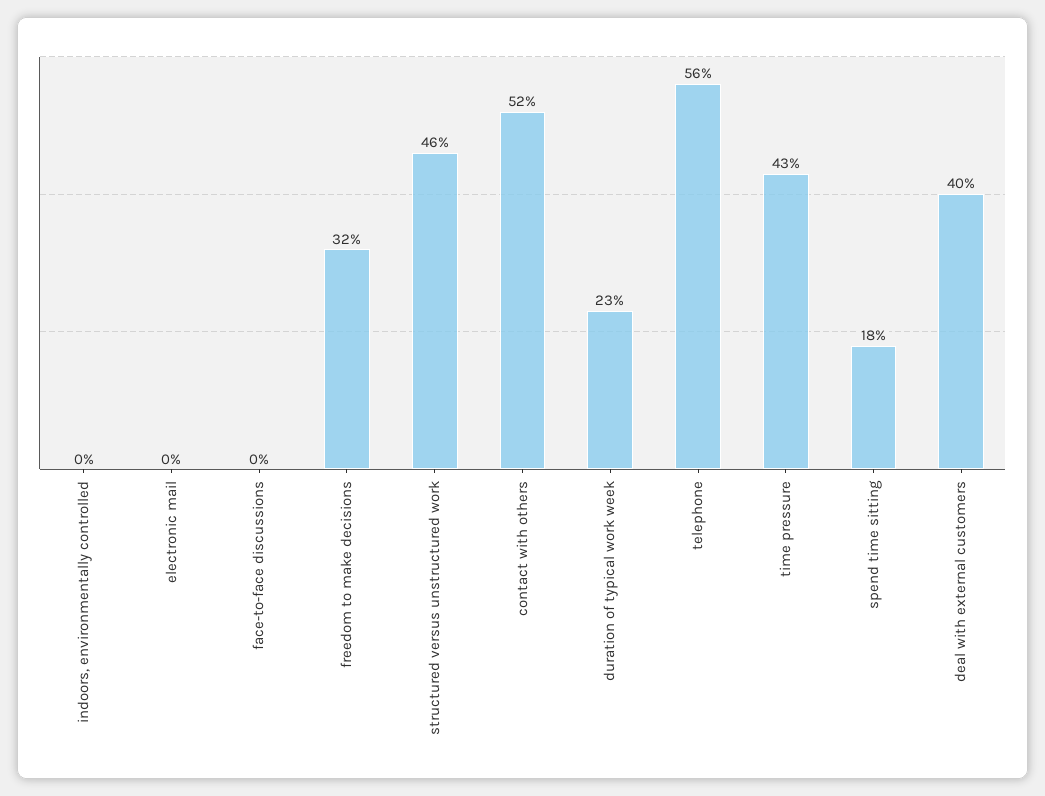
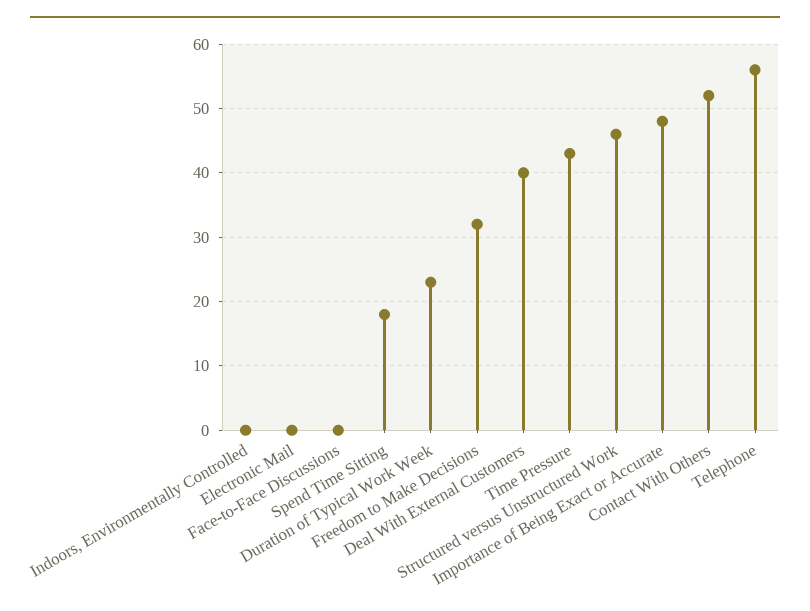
  {
    "indoors, environmentally controlled": 0,
    "electronic mail": 0,
    "face-to-face discussions": 0,
    "freedom to make decisions": 32,
    "structured versus unstructured work": 46,
    "contact with others": 52,
    "duration of typical work week": 23,
    "telephone": 56,
    "time pressure": 43,
    "spend time sitting": 18,
-   "deal with external customers": 40
+   "deal with external customers": 40,
+   "Importance of Being Exact or Accurate": 48
  }

